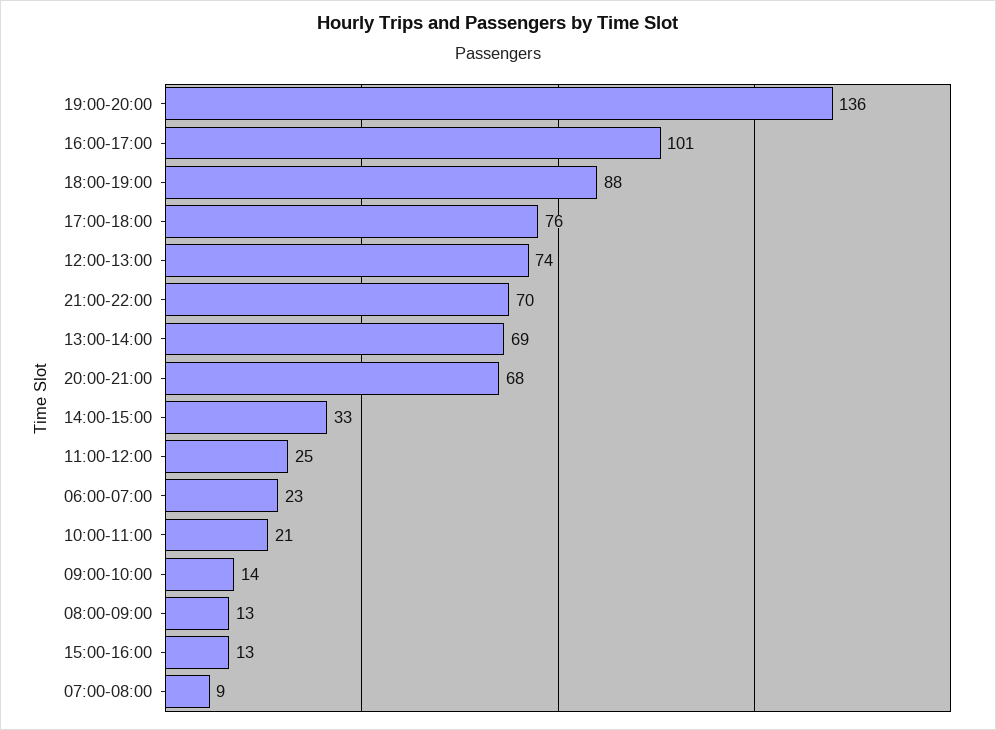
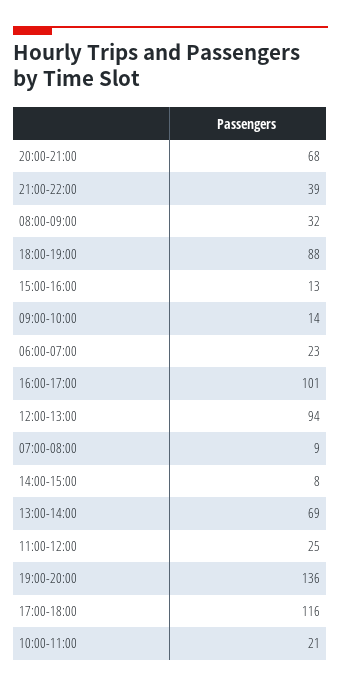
  {
    "19:00-20:00": 136,
    "16:00-17:00": 101,
    "18:00-19:00": 88,
-   "17:00-18:00": 76,
+   "17:00-18:00": 116,
-   "12:00-13:00": 74,
+   "12:00-13:00": 94,
-   "21:00-22:00": 70,
+   "21:00-22:00": 39,
    "13:00-14:00": 69,
    "20:00-21:00": 68,
-   "14:00-15:00": 33,
+   "14:00-15:00": 8,
    "11:00-12:00": 25,
    "06:00-07:00": 23,
    "10:00-11:00": 21,
    "09:00-10:00": 14,
-   "08:00-09:00": 13,
+   "08:00-09:00": 32,
    "15:00-16:00": 13,
    "07:00-08:00": 9
  }

